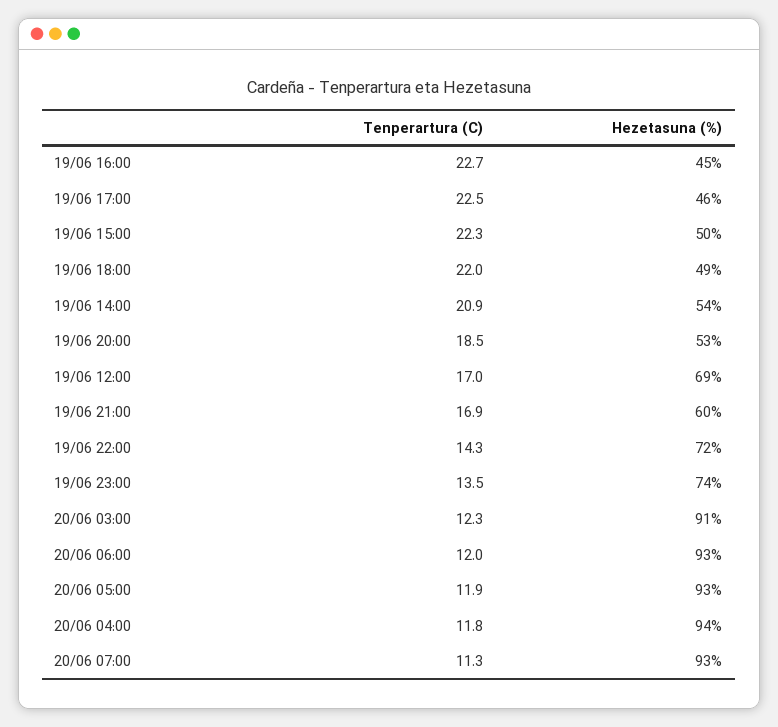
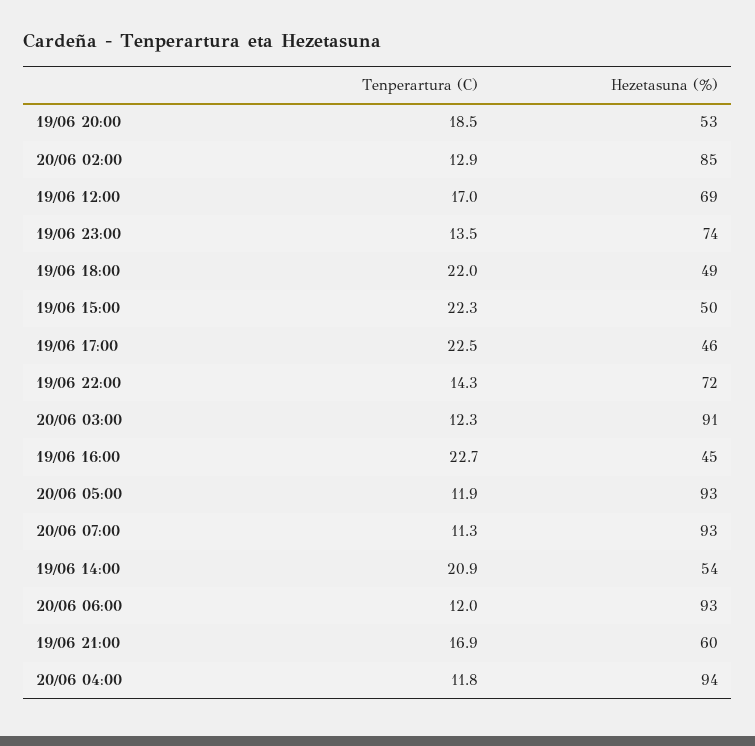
  {
    "Tenperartura (C)": {
      "19/06 16:00": 22.7,
      "19/06 17:00": 22.5,
      "19/06 15:00": 22.3,
      "19/06 18:00": 22,
      "19/06 14:00": 20.9,
      "19/06 20:00": 18.5,
      "19/06 12:00": 17,
      "19/06 21:00": 16.9,
      "19/06 22:00": 14.3,
      "19/06 23:00": 13.5,
      "20/06 03:00": 12.3,
      "20/06 06:00": 12,
      "20/06 05:00": 11.9,
      "20/06 04:00": 11.8,
-     "20/06 07:00": 11.3
+     "20/06 07:00": 11.3,
+     "20/06 02:00": 12.9
    },
    "Hezetasuna (%)": {
      "19/06 16:00": 45,
      "19/06 17:00": 46,
      "19/06 15:00": 50,
      "19/06 18:00": 49,
      "19/06 14:00": 54,
      "19/06 20:00": 53,
      "19/06 12:00": 69,
      "19/06 21:00": 60,
      "19/06 22:00": 72,
      "19/06 23:00": 74,
      "20/06 03:00": 91,
      "20/06 06:00": 93,
      "20/06 05:00": 93,
      "20/06 04:00": 94,
-     "20/06 07:00": 93
+     "20/06 07:00": 93,
+     "20/06 02:00": 85
    }
  }

